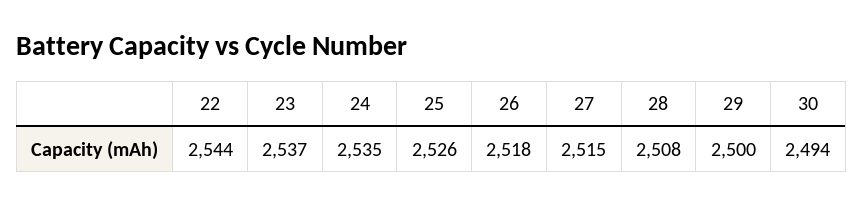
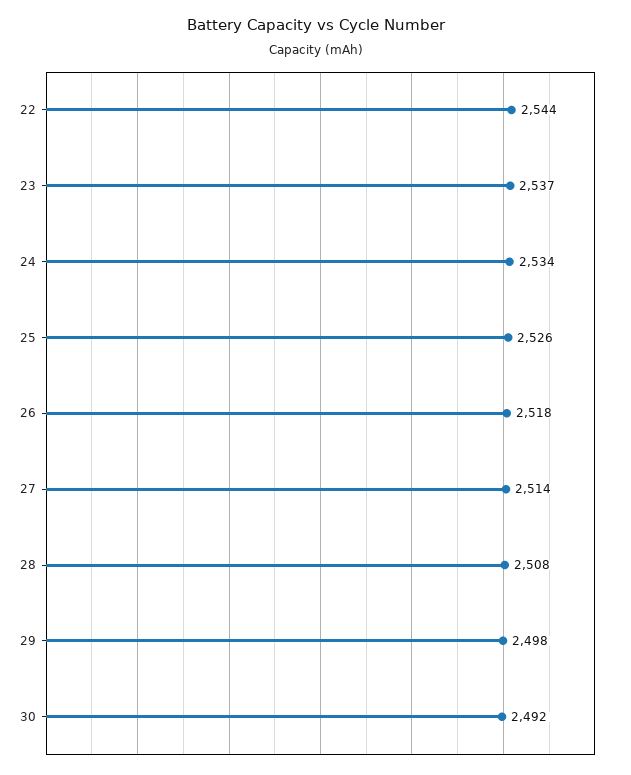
  {
    "22": 2544,
    "23": 2537,
-   "24": 2535,
+   "24": 2534,
    "25": 2526,
    "26": 2518,
-   "27": 2515,
+   "27": 2514,
    "28": 2508,
-   "29": 2500,
+   "29": 2498,
-   "30": 2494
+   "30": 2492
  }

